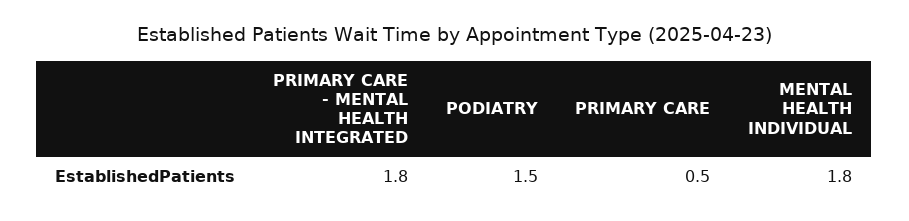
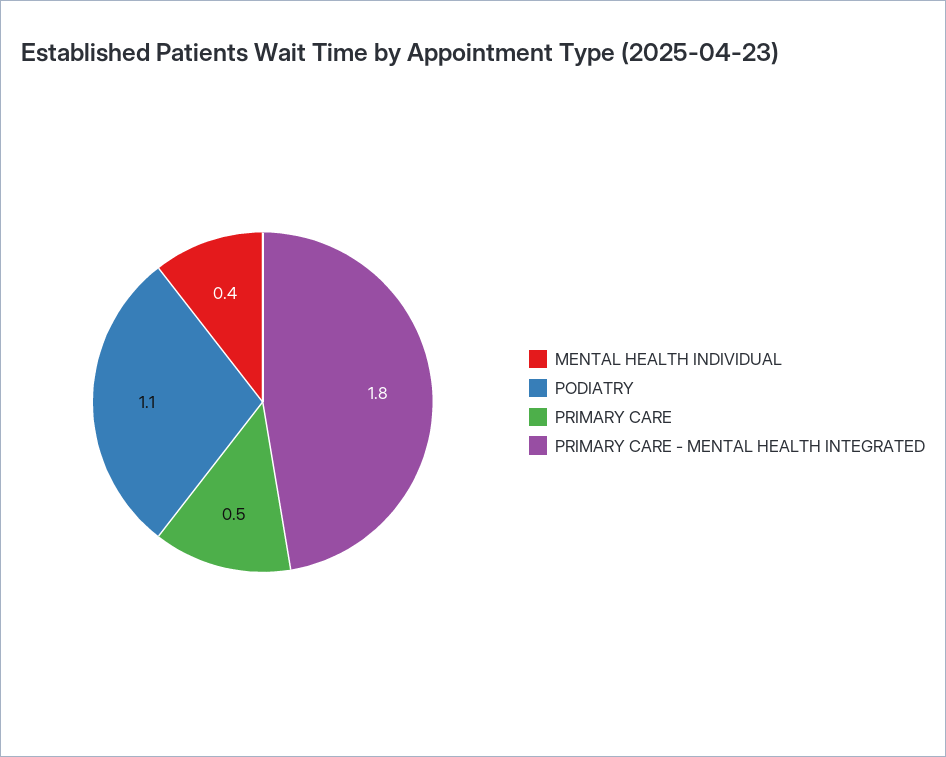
  {
    "PRIMARY CARE - MENTAL HEALTH INTEGRATED": 1.8,
-   "PODIATRY": 1.5,
+   "PODIATRY": 1.1,
    "PRIMARY CARE": 0.5,
-   "MENTAL HEALTH INDIVIDUAL": 1.8
+   "MENTAL HEALTH INDIVIDUAL": 0.4
  }

